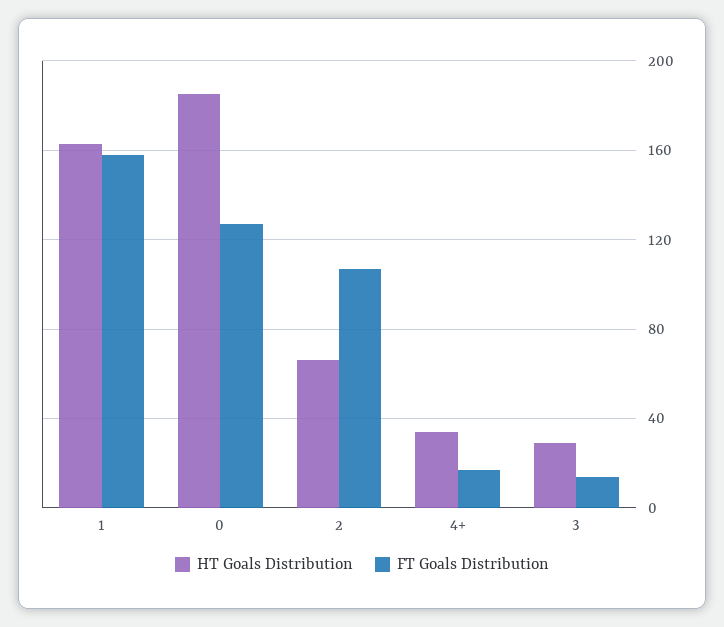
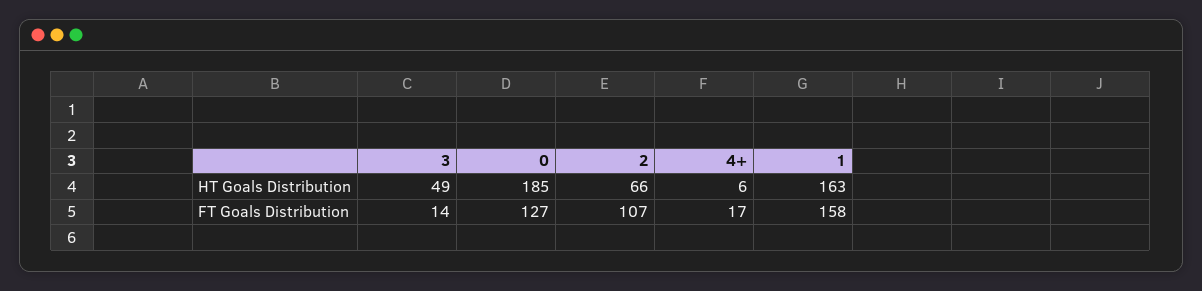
  {
    "HT Goals Distribution": {
      "1": 163,
      "0": 185,
      "2": 66,
-     "4+": 35,
+     "4+": 6,
-     "3": 30
+     "3": 49
    },
    "FT Goals Distribution": {
      "1": 158,
      "0": 127,
      "2": 107,
      "4+": 17,
      "3": 14
    }
  }

